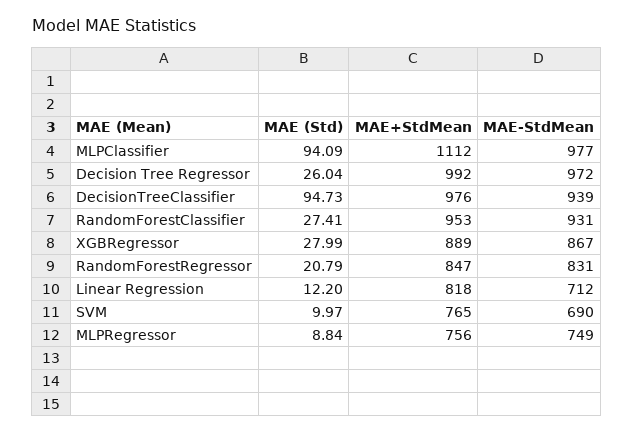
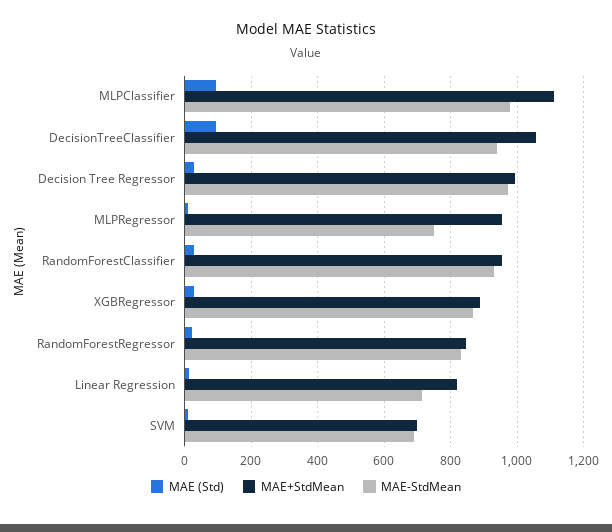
  {
    "MAE (Std)": {
      "MLPClassifier": 94.09,
      "Decision Tree Regressor": 26.04,
      "DecisionTreeClassifier": 94.73,
      "RandomForestClassifier": 27.41,
      "XGBRegressor": 27.99,
      "RandomForestRegressor": 20.79,
      "Linear Regression": 12.2,
      "SVM": 9.97,
      "MLPRegressor": 8.84
    },
    "MAE+StdMean": {
      "MLPClassifier": 1112,
      "Decision Tree Regressor": 992,
-     "DecisionTreeClassifier": 976,
+     "DecisionTreeClassifier": 1060,
      "RandomForestClassifier": 953,
      "XGBRegressor": 889,
      "RandomForestRegressor": 847,
      "Linear Regression": 818,
-     "SVM": 765,
+     "SVM": 700,
-     "MLPRegressor": 756
+     "MLPRegressor": 960
    },
    "MAE-StdMean": {
      "MLPClassifier": 977,
      "Decision Tree Regressor": 972,
      "DecisionTreeClassifier": 939,
      "RandomForestClassifier": 931,
      "XGBRegressor": 867,
      "RandomForestRegressor": 831,
      "Linear Regression": 712,
      "SVM": 690,
      "MLPRegressor": 749
    }
  }

